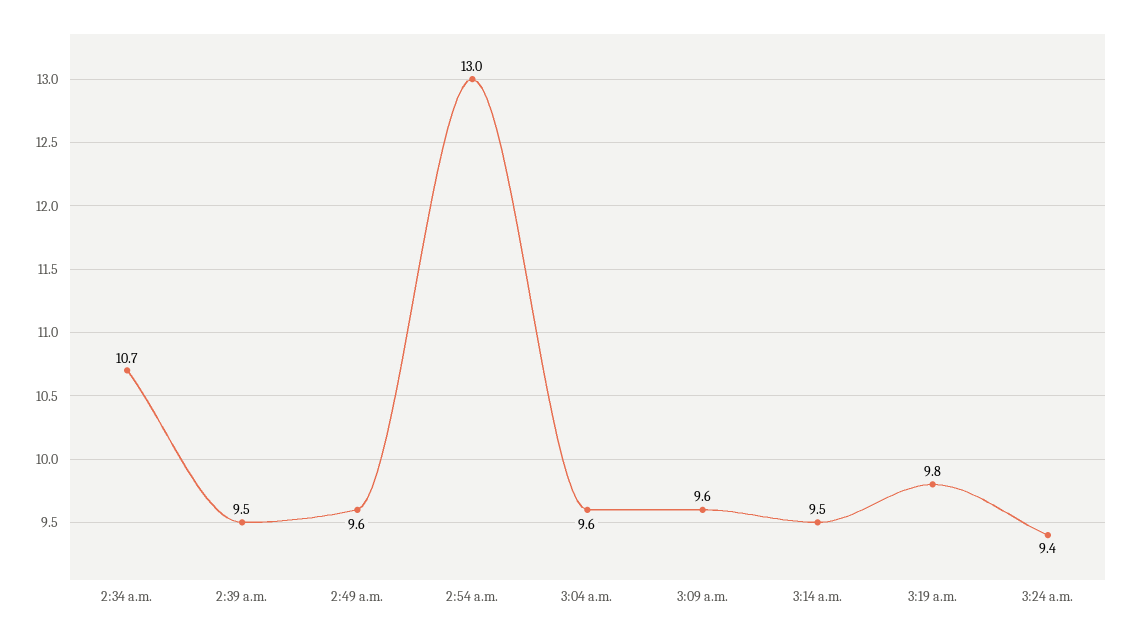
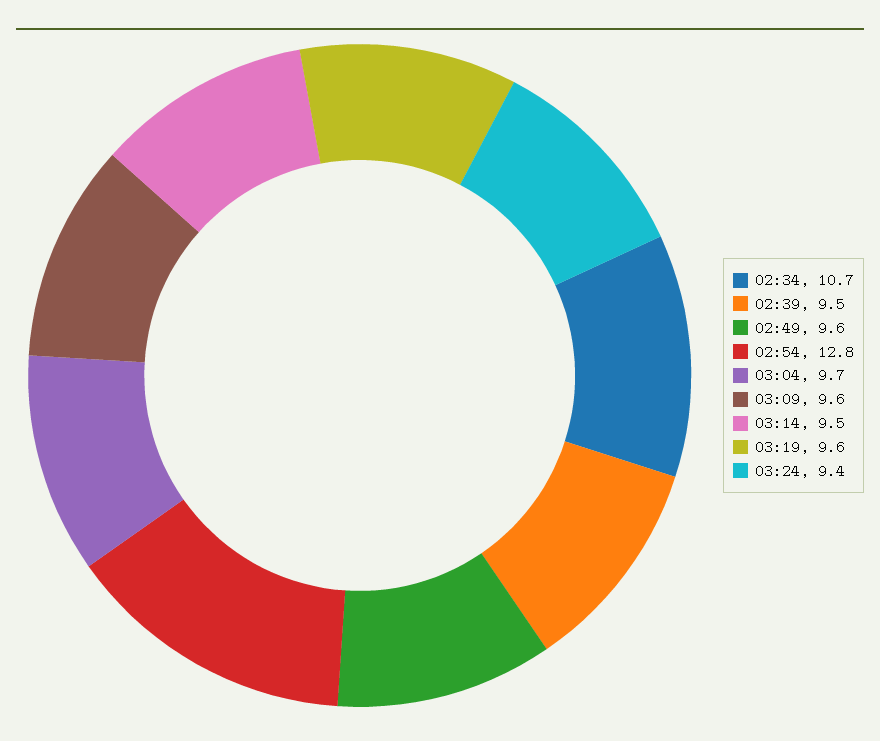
  {
    "2:34 a.m.": 10.7,
    "2:39 a.m.": 9.5,
    "2:49 a.m.": 9.6,
-   "2:54 a.m.": 13,
+   "2:54 a.m.": 12.8,
-   "3:04 a.m.": 9.6,
+   "3:04 a.m.": 9.7,
    "3:09 a.m.": 9.6,
    "3:14 a.m.": 9.5,
-   "3:19 a.m.": 9.8,
+   "3:19 a.m.": 9.6,
    "3:24 a.m.": 9.4
  }

